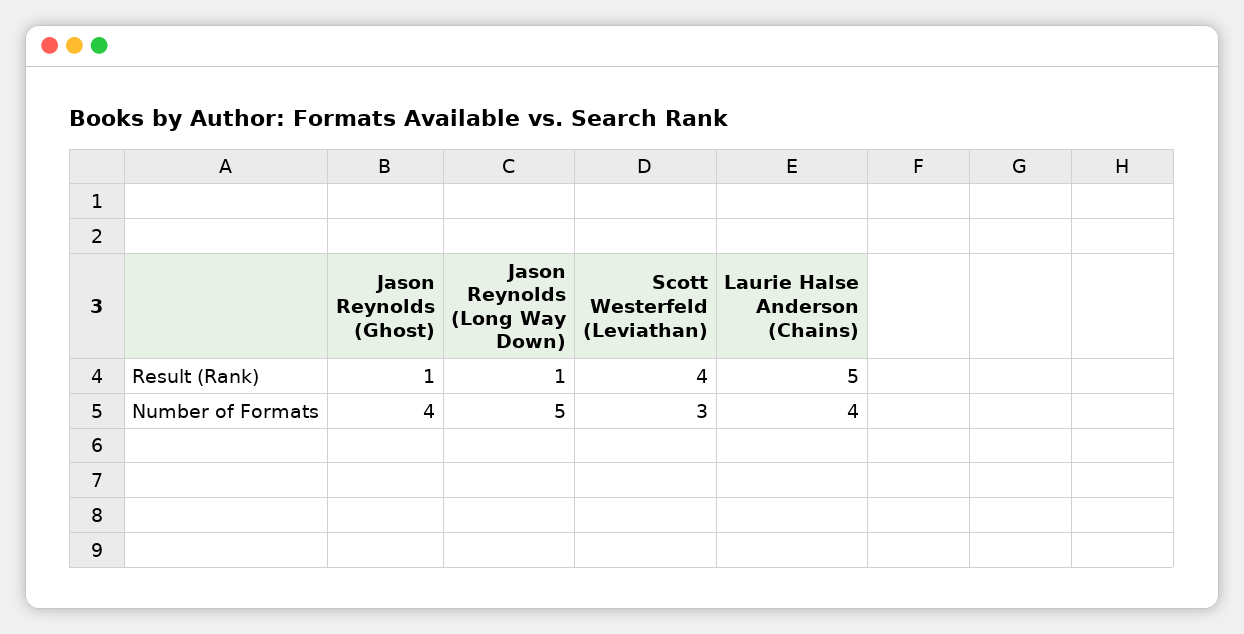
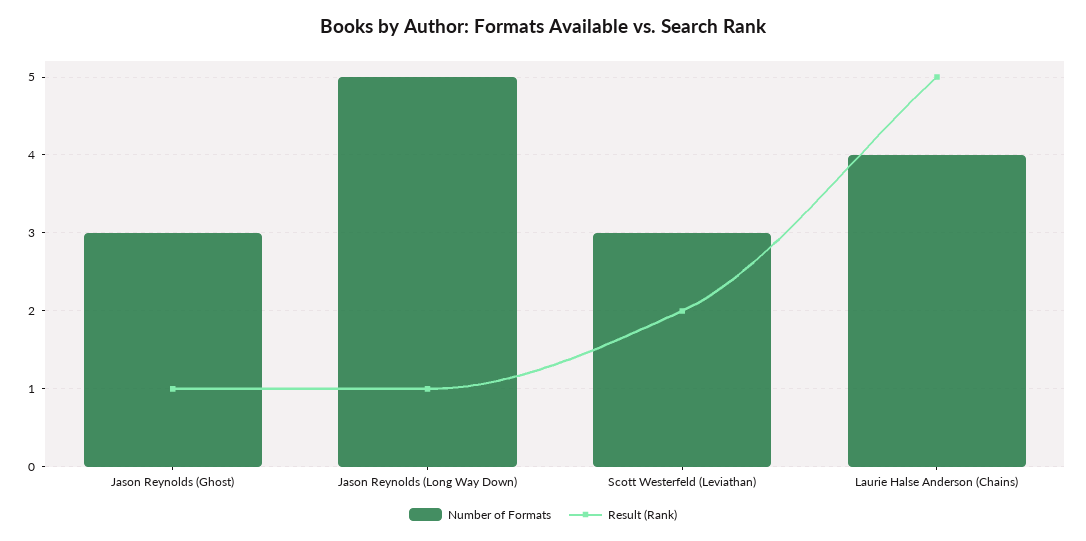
  {
    "Result (Rank)": {
      "Jason Reynolds (Ghost)": 1,
      "Jason Reynolds (Long Way Down)": 1,
-     "Scott Westerfeld (Leviathan)": 4,
+     "Scott Westerfeld (Leviathan)": 2,
      "Laurie Halse Anderson (Chains)": 5
    },
    "Number of Formats": {
-     "Jason Reynolds (Ghost)": 4,
+     "Jason Reynolds (Ghost)": 3,
      "Jason Reynolds (Long Way Down)": 5,
      "Scott Westerfeld (Leviathan)": 3,
      "Laurie Halse Anderson (Chains)": 4
    }
  }

